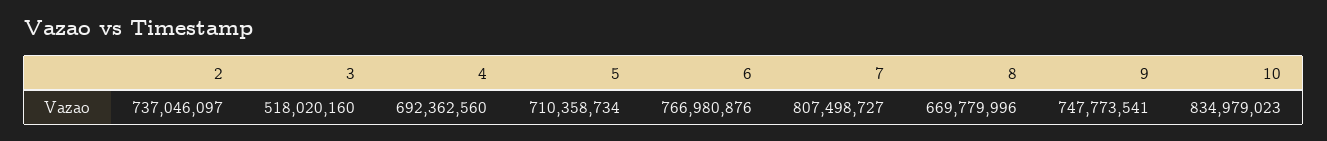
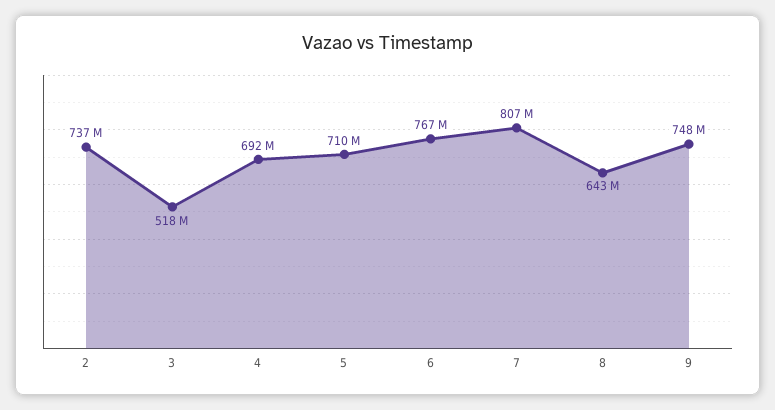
  {
    "2": 737046097,
    "3": 518020160,
    "4": 692362560,
    "5": 710358734,
    "6": 766980876,
    "7": 807498727,
-   "8": 669779996,
+   "8": 643000000,
-   "9": 747773541,
+   "9": 747773541
-   "10": 834979023
  }

